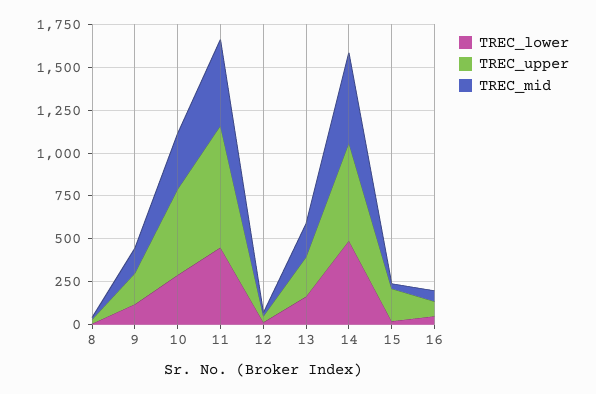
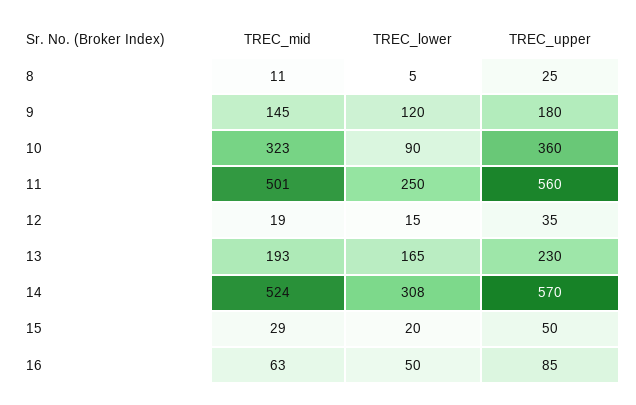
  {
    "TREC_lower": {
      "8": 5,
      "9": 120,
-     "10": 300,
+     "10": 90,
-     "11": 450,
+     "11": 250,
      "12": 15,
      "13": 165,
-     "14": 500,
+     "14": 308,
      "15": 20,
      "16": 50
    },
    "TREC_upper": {
      "8": 25,
      "9": 180,
-     "10": 500,
+     "10": 360,
-     "11": 700,
+     "11": 560,
      "12": 35,
      "13": 230,
      "14": 570,
-     "15": 200,
+     "15": 50,
      "16": 85
    },
    "TREC_mid": {
      "8": 11,
      "9": 145,
      "10": 323,
      "11": 501,
      "12": 19,
      "13": 193,
      "14": 524,
      "15": 29,
      "16": 63
    }
  }

